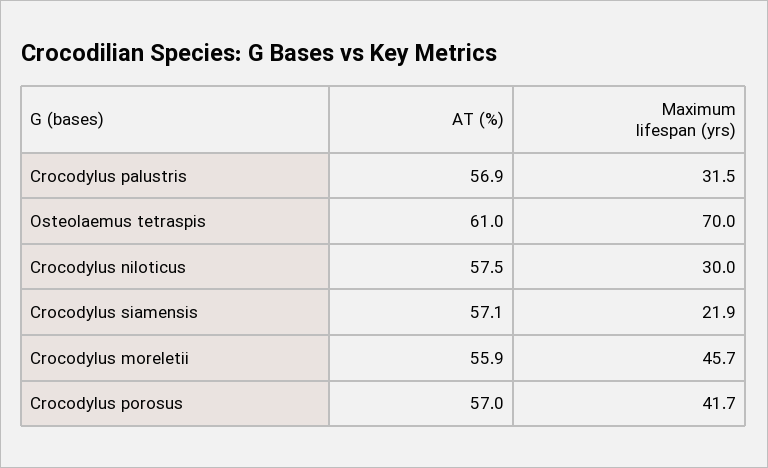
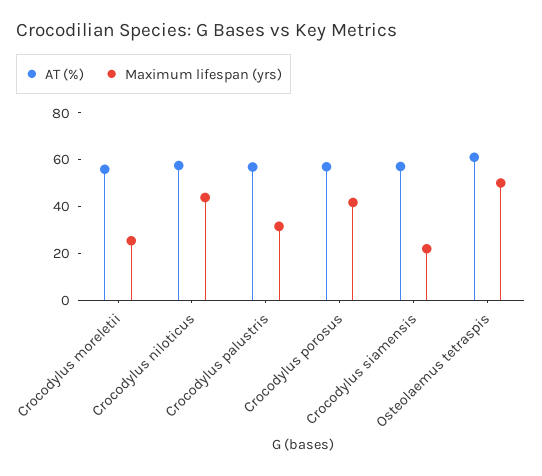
  {
    "AT (%)": {
      "Crocodylus palustris": 56.9,
      "Osteolaemus tetraspis": 61,
      "Crocodylus niloticus": 57.5,
      "Crocodylus siamensis": 57.1,
      "Crocodylus moreletii": 55.9,
      "Crocodylus porosus": 57
    },
    "Maximum lifespan (yrs)": {
      "Crocodylus palustris": 31.5,
-     "Osteolaemus tetraspis": 70,
+     "Osteolaemus tetraspis": 50,
-     "Crocodylus niloticus": 30,
+     "Crocodylus niloticus": 45,
      "Crocodylus siamensis": 21.9,
-     "Crocodylus moreletii": 45.7,
+     "Crocodylus moreletii": 25,
      "Crocodylus porosus": 41.7
    }
  }

